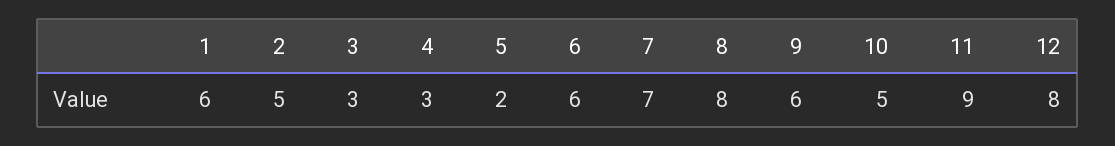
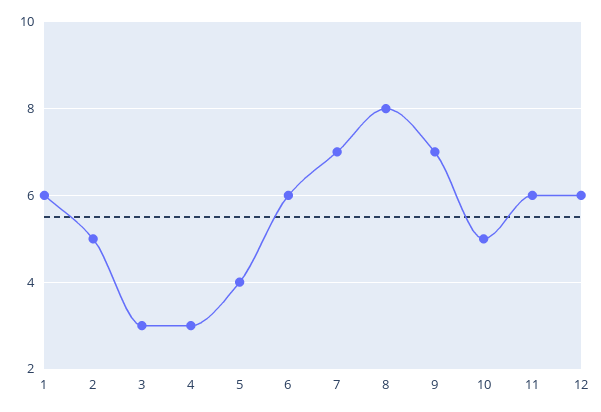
  {
    "1": 6,
    "2": 5,
    "3": 3,
    "4": 3,
-   "5": 2,
+   "5": 4,
    "6": 6,
    "7": 7,
    "8": 8,
-   "9": 6,
+   "9": 7,
    "10": 5,
-   "11": 9,
+   "11": 6,
-   "12": 8
+   "12": 6
  }

